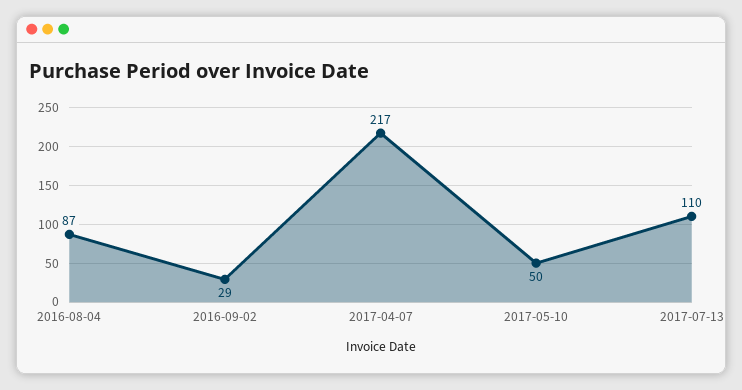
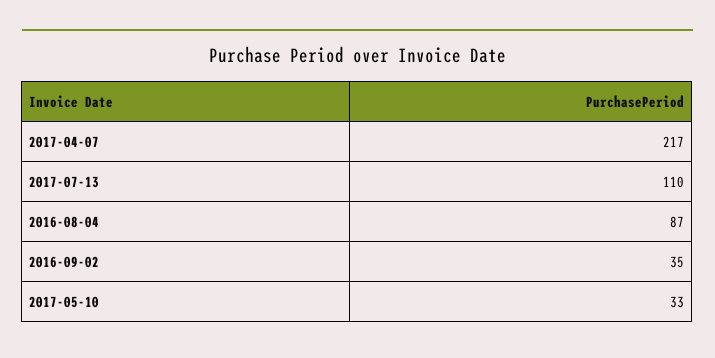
  {
    "2016-08-04": 87,
-   "2016-09-02": 29,
+   "2016-09-02": 35,
    "2017-04-07": 217,
-   "2017-05-10": 50,
+   "2017-05-10": 33,
    "2017-07-13": 110
  }

